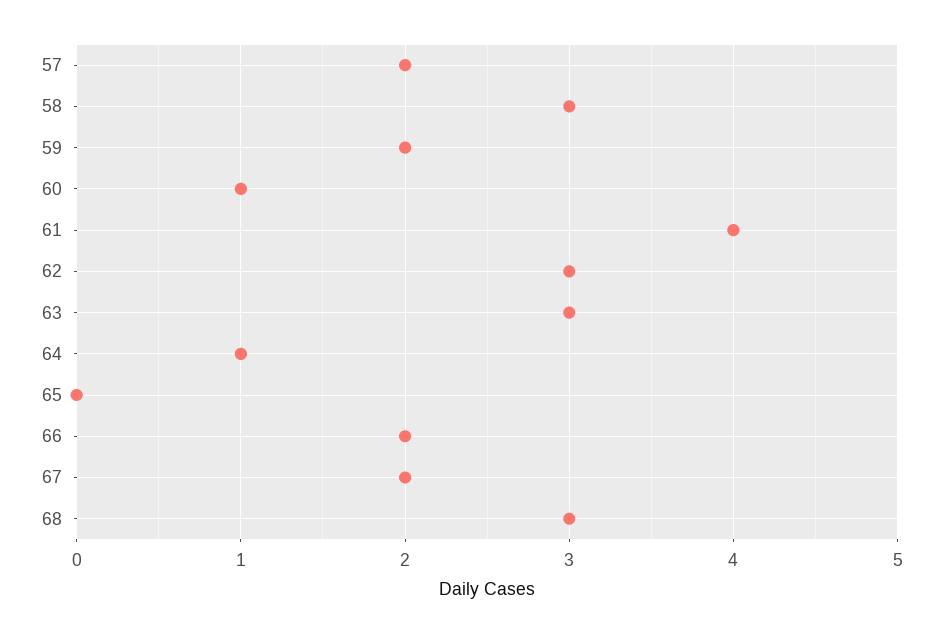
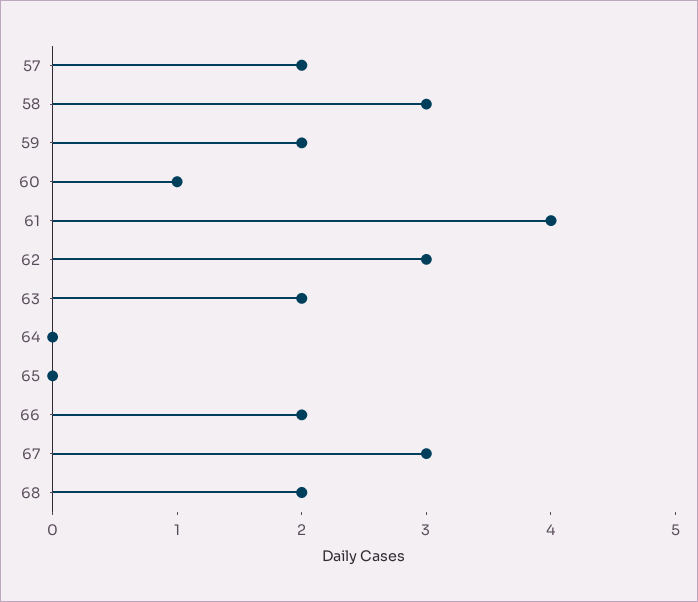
  {
    "57": 2,
    "58": 3,
    "59": 2,
    "60": 1,
    "61": 4,
    "62": 3,
-   "63": 3,
+   "63": 2,
-   "64": 1,
+   "64": 0,
    "65": 0,
    "66": 2,
-   "67": 2,
+   "67": 3,
-   "68": 3
+   "68": 2
  }

